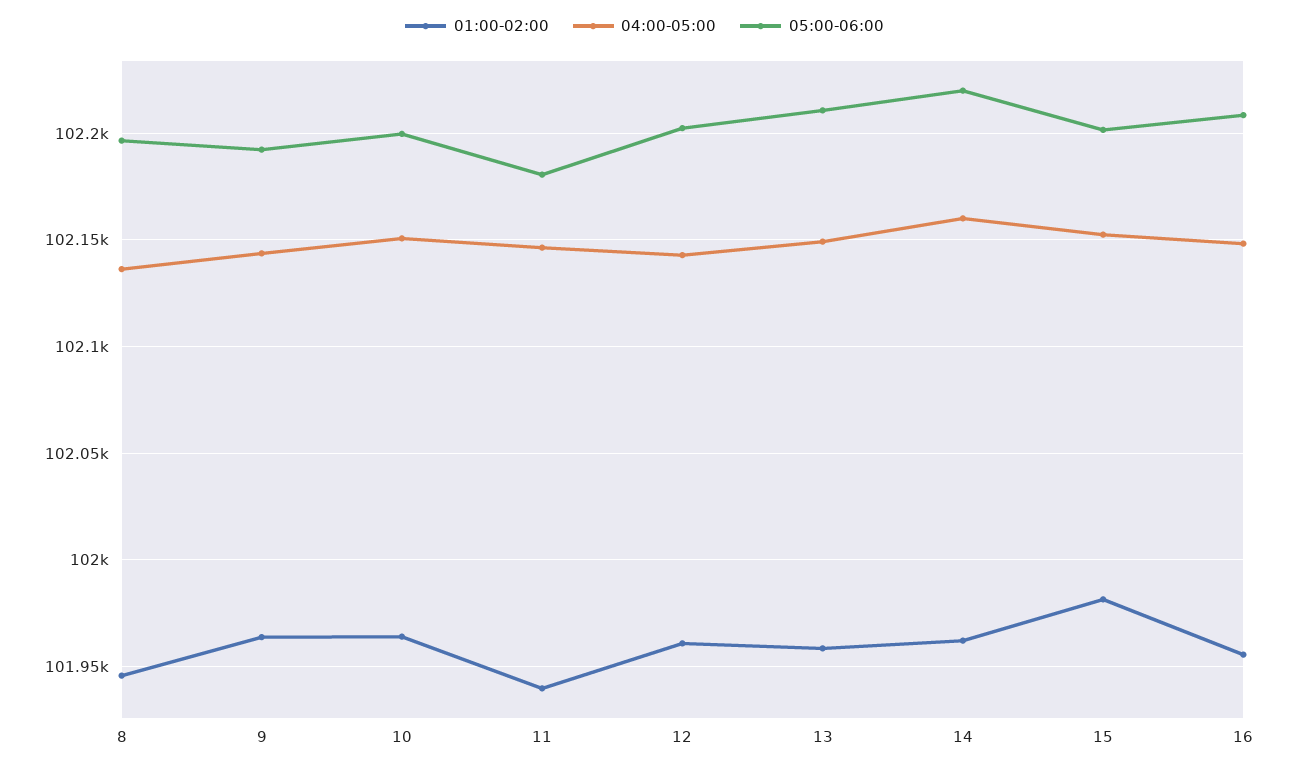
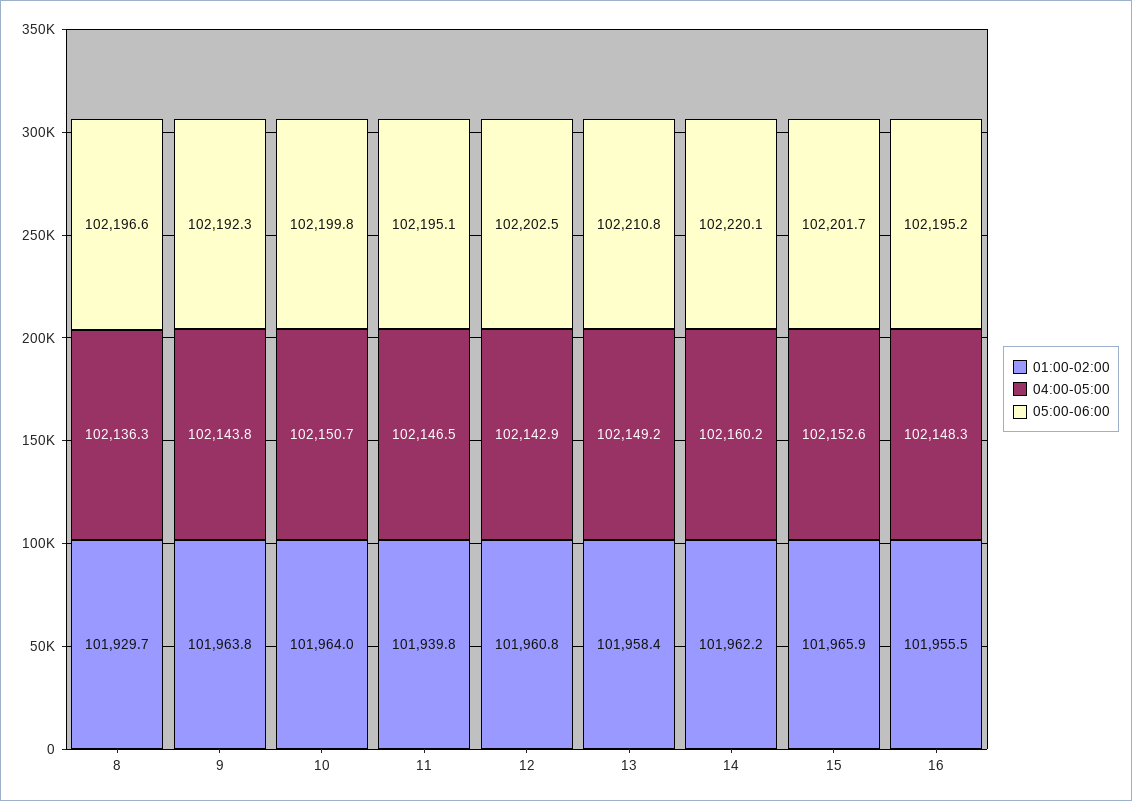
  {
    "01:00-02:00": {
-     "8": 101945,
+     "8": 101929.7,
      "9": 101963.8,
      "10": 101964,
      "11": 101939.8,
      "12": 101960.8,
      "13": 101958.4,
      "14": 101962.2,
-     "15": 101980,
+     "15": 101965.9,
      "16": 101955.5
    },
    "04:00-05:00": {
      "8": 102136.3,
      "9": 102143.8,
      "10": 102150.7,
      "11": 102146.5,
      "12": 102142.9,
      "13": 102149.2,
      "14": 102160.2,
      "15": 102152.6,
      "16": 102148.3
    },
    "05:00-06:00": {
      "8": 102196.6,
      "9": 102192.3,
      "10": 102199.8,
-     "11": 102180,
+     "11": 102195.1,
      "12": 102202.5,
      "13": 102210.8,
      "14": 102220.1,
      "15": 102201.7,
-     "16": 102210
+     "16": 102195.2
    }
  }

